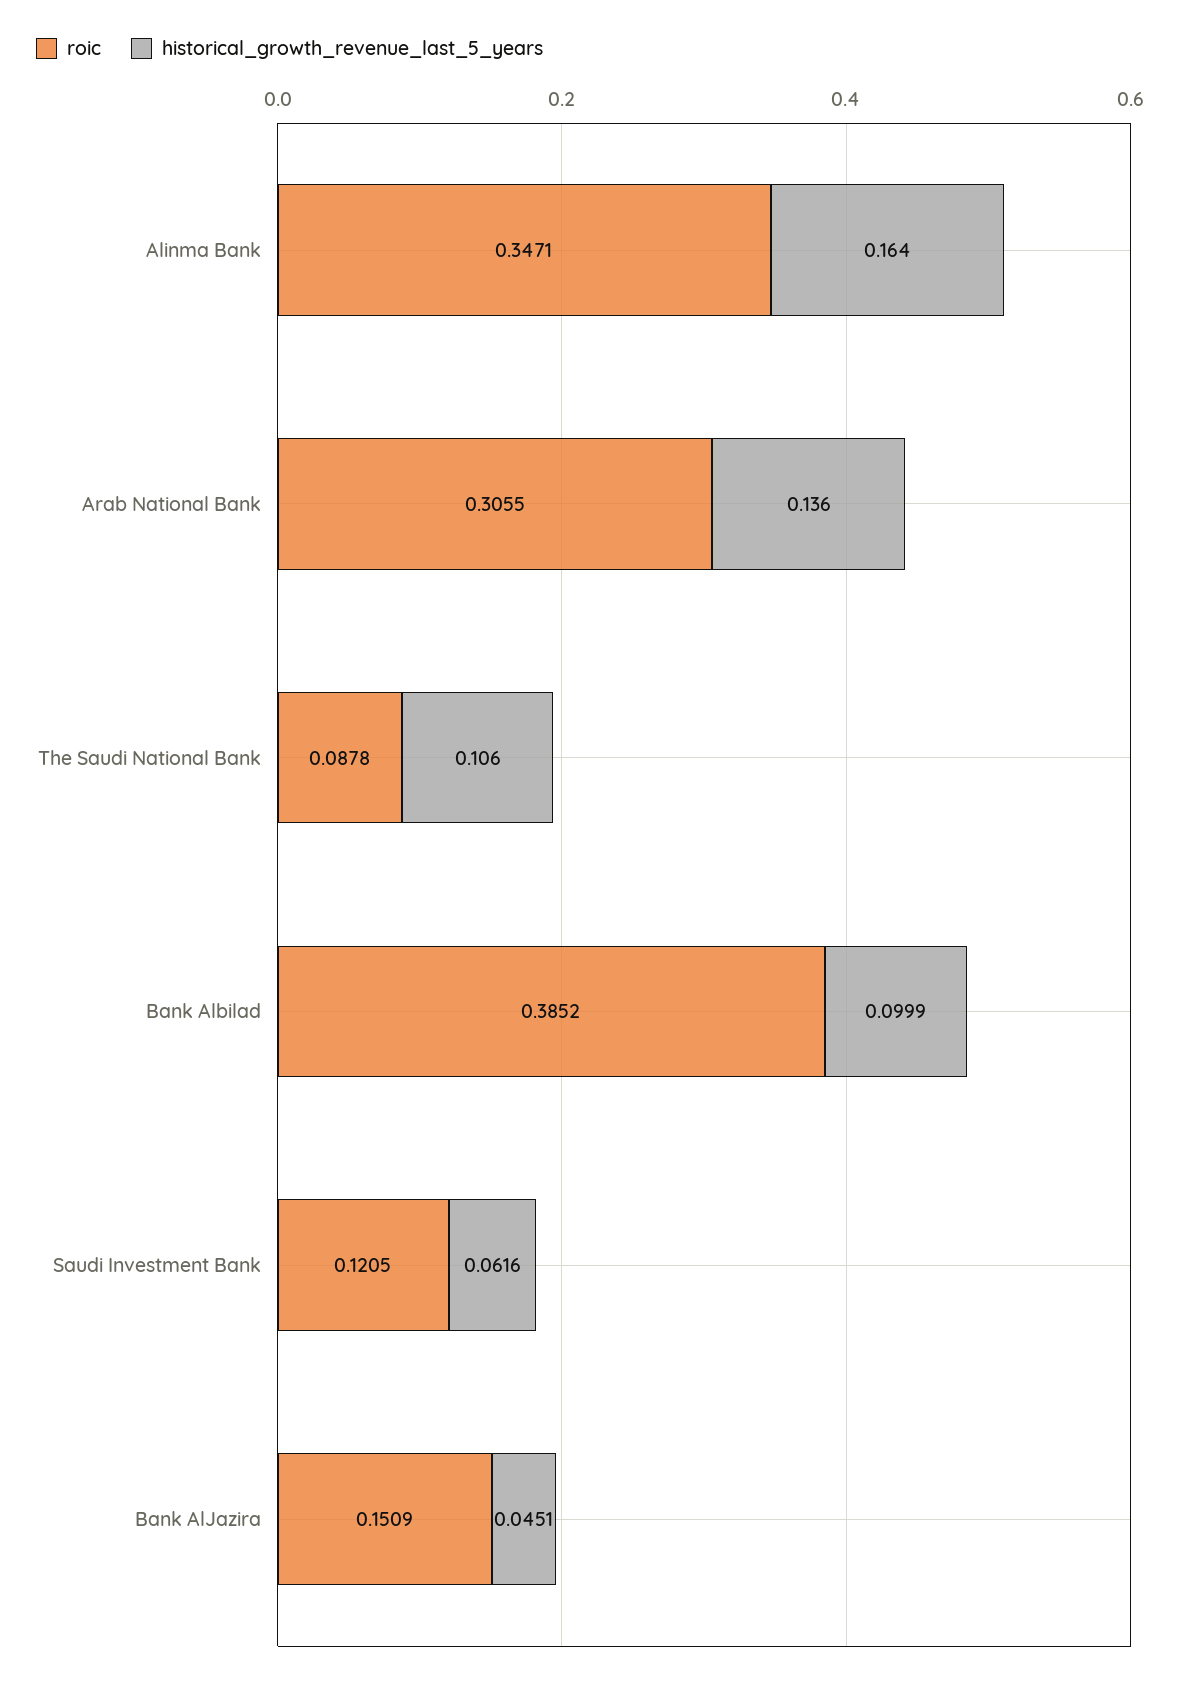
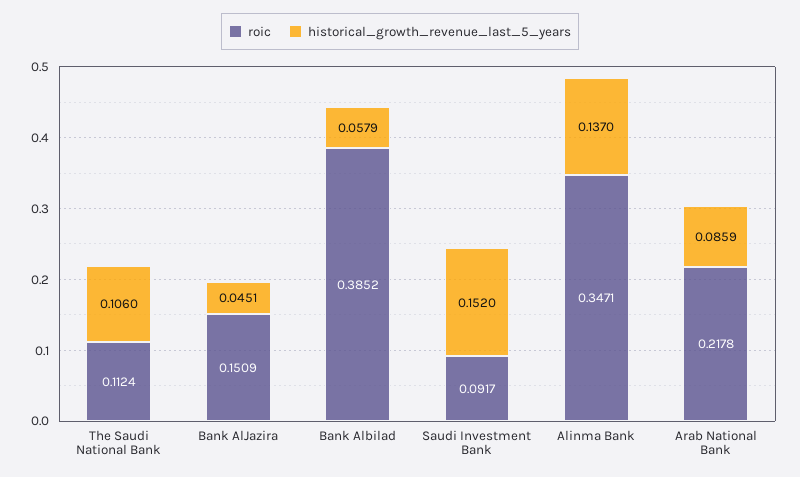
  {
    "roic": {
      "Alinma Bank": 0.3471,
-     "Arab National Bank": 0.3055,
+     "Arab National Bank": 0.2178,
-     "The Saudi National Bank": 0.0878,
+     "The Saudi National Bank": 0.1124,
      "Bank Albilad": 0.3852,
-     "Saudi Investment Bank": 0.1205,
+     "Saudi Investment Bank": 0.0917,
      "Bank AlJazira": 0.1509
    },
    "historical_growth_revenue_last_5_years": {
-     "Alinma Bank": 0.164,
+     "Alinma Bank": 0.137,
-     "Arab National Bank": 0.136,
+     "Arab National Bank": 0.0859,
      "The Saudi National Bank": 0.106,
-     "Bank Albilad": 0.0999,
+     "Bank Albilad": 0.0579,
-     "Saudi Investment Bank": 0.0616,
+     "Saudi Investment Bank": 0.152,
      "Bank AlJazira": 0.0451
    }
  }

